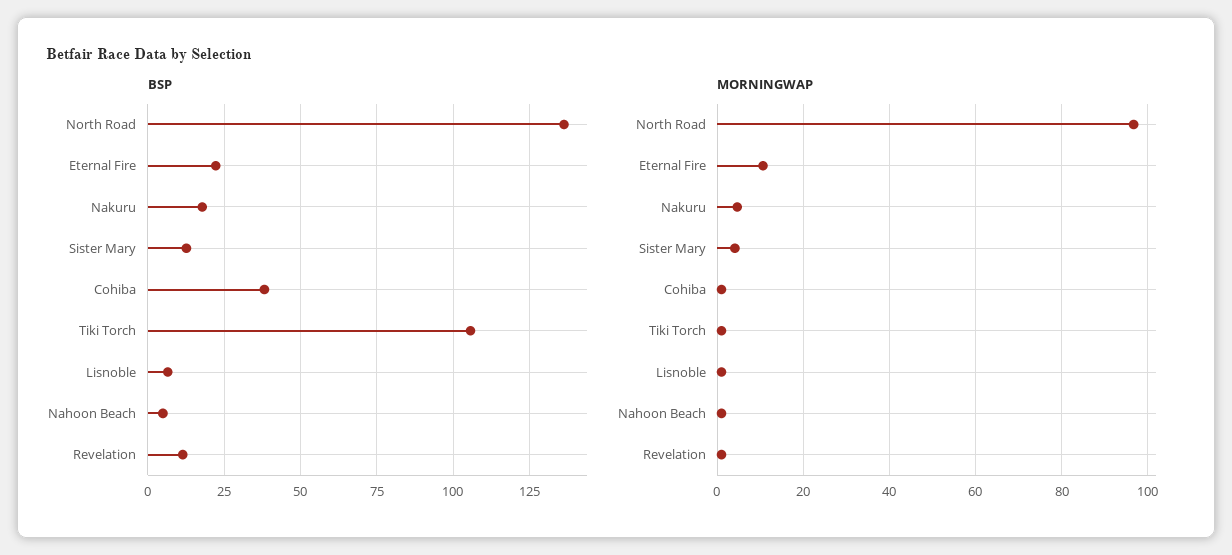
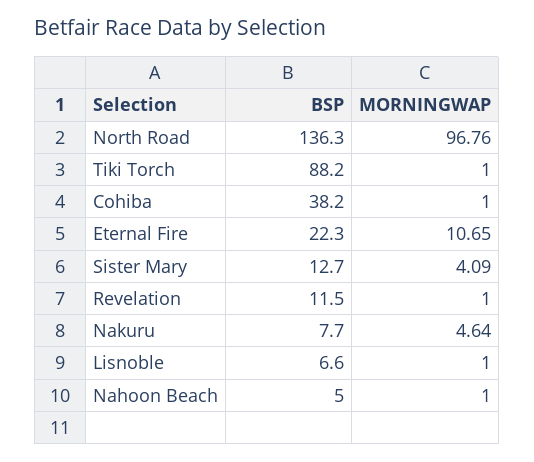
  {
    "BSP": {
      "North Road": 136.3,
      "Eternal Fire": 22.3,
-     "Nakuru": 17.5,
+     "Nakuru": 7.7,
      "Sister Mary": 12.7,
      "Cohiba": 38.2,
-     "Tiki Torch": 105,
+     "Tiki Torch": 88.2,
      "Lisnoble": 6.6,
      "Nahoon Beach": 5,
      "Revelation": 11.5
    },
    "MORNINGWAP": {
      "North Road": 96.76,
      "Eternal Fire": 10.65,
      "Nakuru": 4.64,
      "Sister Mary": 4.09,
      "Cohiba": 1,
      "Tiki Torch": 1,
      "Lisnoble": 1,
      "Nahoon Beach": 1,
      "Revelation": 1
    }
  }

